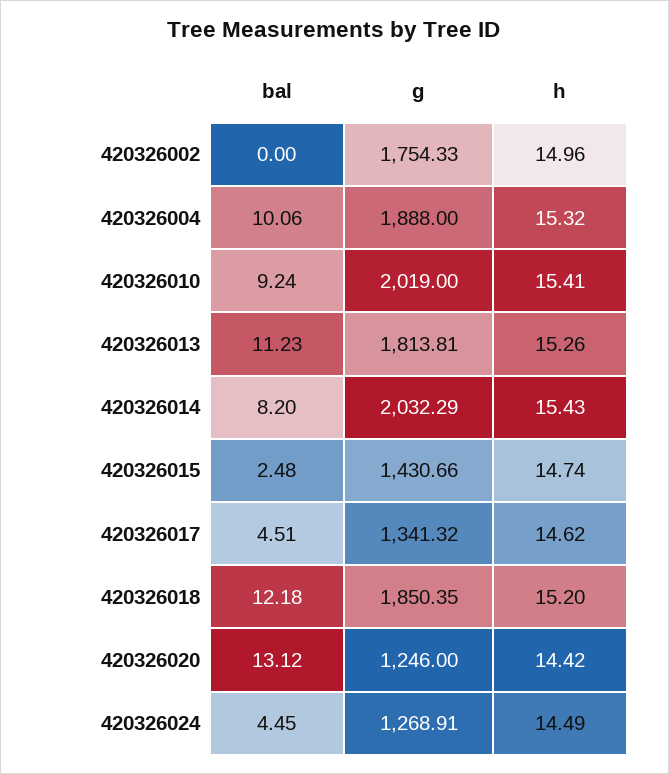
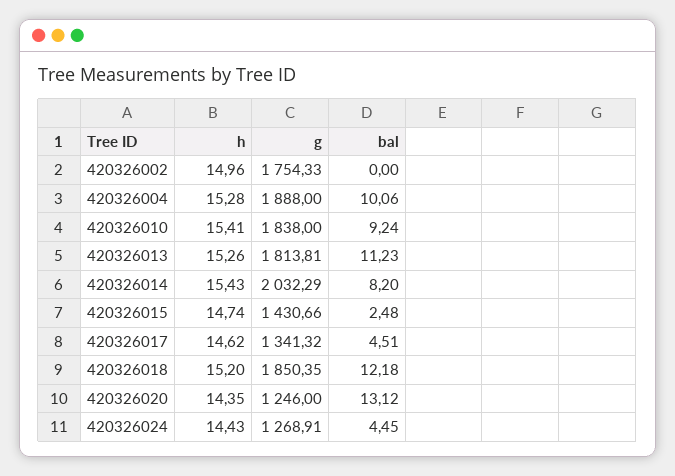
  {
    "bal": {
      "420326002": 0,
      "420326004": 10.06,
      "420326010": 9.24,
      "420326013": 11.23,
      "420326014": 8.2,
      "420326015": 2.48,
      "420326017": 4.51,
      "420326018": 12.18,
      "420326020": 13.12,
      "420326024": 4.45
    },
    "g": {
      "420326002": 1754.33,
      "420326004": 1888,
-     "420326010": 2019,
+     "420326010": 1838,
      "420326013": 1813.81,
      "420326014": 2032.29,
      "420326015": 1430.66,
      "420326017": 1341.32,
      "420326018": 1850.35,
      "420326020": 1246,
      "420326024": 1268.91
    },
    "h": {
      "420326002": 14.96,
-     "420326004": 15.32,
+     "420326004": 15.28,
      "420326010": 15.41,
      "420326013": 15.26,
      "420326014": 15.43,
      "420326015": 14.74,
      "420326017": 14.62,
      "420326018": 15.2,
-     "420326020": 14.42,
+     "420326020": 14.35,
-     "420326024": 14.49
+     "420326024": 14.43
    }
  }

